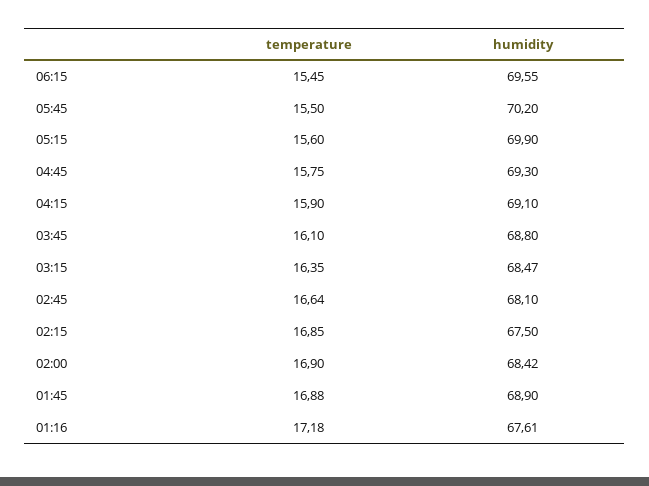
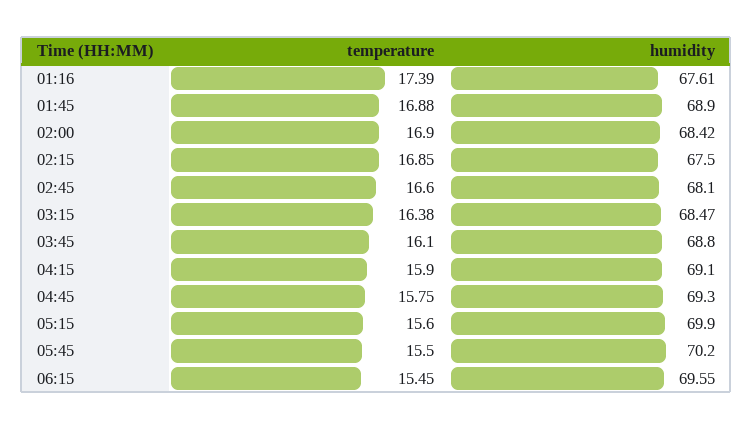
  {
    "temperature": {
      "06:15": 15.45,
      "05:45": 15.5,
      "05:15": 15.6,
      "04:45": 15.75,
      "04:15": 15.9,
      "03:45": 16.1,
-     "03:15": 16.35,
+     "03:15": 16.38,
-     "02:45": 16.64,
+     "02:45": 16.6,
      "02:15": 16.85,
      "02:00": 16.9,
      "01:45": 16.88,
-     "01:16": 17.18
+     "01:16": 17.39
    },
    "humidity": {
      "06:15": 69.55,
      "05:45": 70.2,
      "05:15": 69.9,
      "04:45": 69.3,
      "04:15": 69.1,
      "03:45": 68.8,
      "03:15": 68.47,
      "02:45": 68.1,
      "02:15": 67.5,
      "02:00": 68.42,
      "01:45": 68.9,
      "01:16": 67.61
    }
  }

